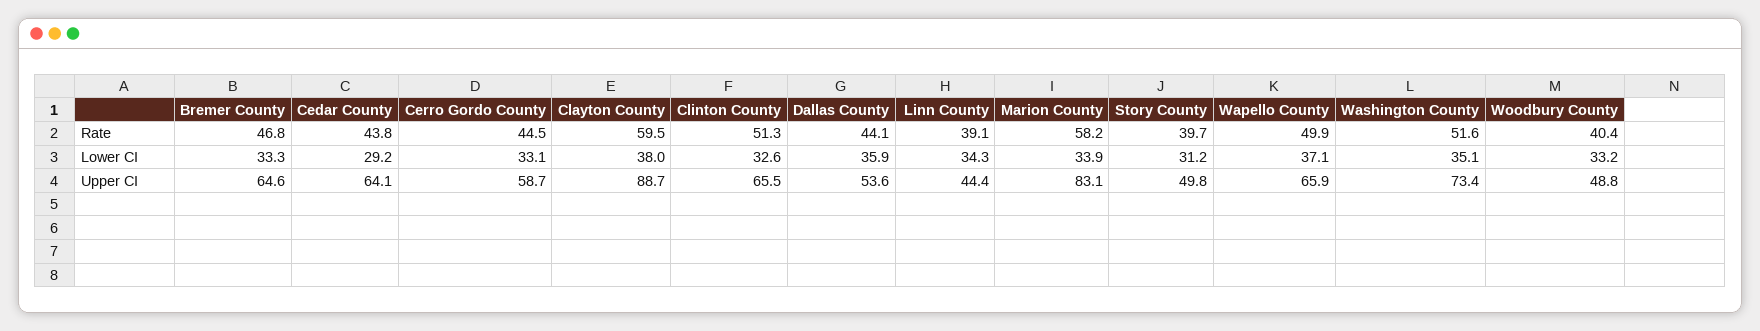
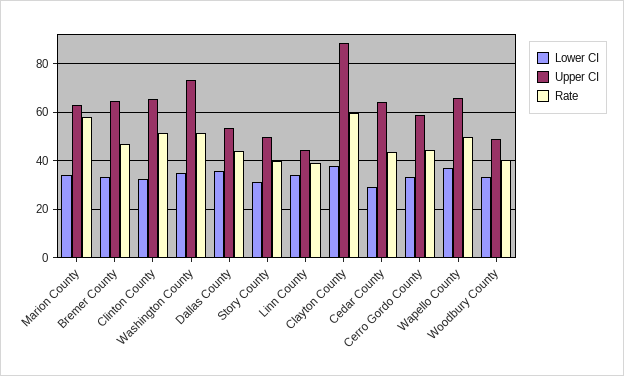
  {
    "Rate": {
      "Bremer County": 46.8,
      "Cedar County": 43.8,
      "Cerro Gordo County": 44.5,
      "Clayton County": 59.5,
      "Clinton County": 51.3,
      "Dallas County": 44.1,
      "Linn County": 39.1,
      "Marion County": 58.2,
      "Story County": 39.7,
      "Wapello County": 49.9,
      "Washington County": 51.6,
      "Woodbury County": 40.4
    },
    "Lower CI": {
      "Bremer County": 33.3,
      "Cedar County": 29.2,
      "Cerro Gordo County": 33.1,
      "Clayton County": 38,
      "Clinton County": 32.6,
      "Dallas County": 35.9,
      "Linn County": 34.3,
      "Marion County": 33.9,
      "Story County": 31.2,
      "Wapello County": 37.1,
      "Washington County": 35.1,
      "Woodbury County": 33.2
    },
    "Upper CI": {
      "Bremer County": 64.6,
      "Cedar County": 64.1,
      "Cerro Gordo County": 58.7,
      "Clayton County": 88.7,
      "Clinton County": 65.5,
      "Dallas County": 53.6,
      "Linn County": 44.4,
-     "Marion County": 83.1,
+     "Marion County": 62.5,
      "Story County": 49.8,
      "Wapello County": 65.9,
      "Washington County": 73.4,
      "Woodbury County": 48.8
    }
  }

